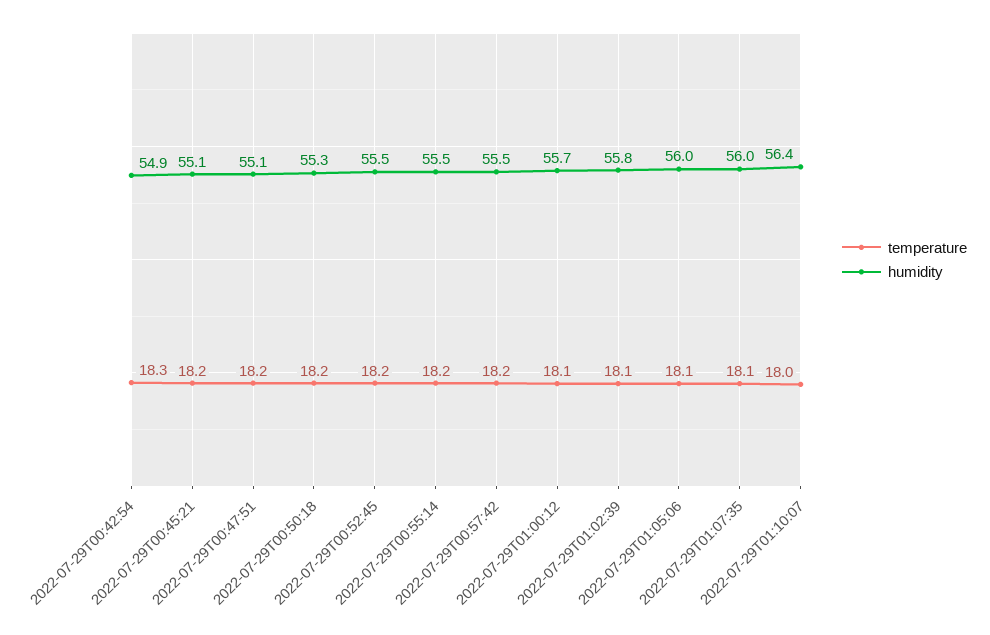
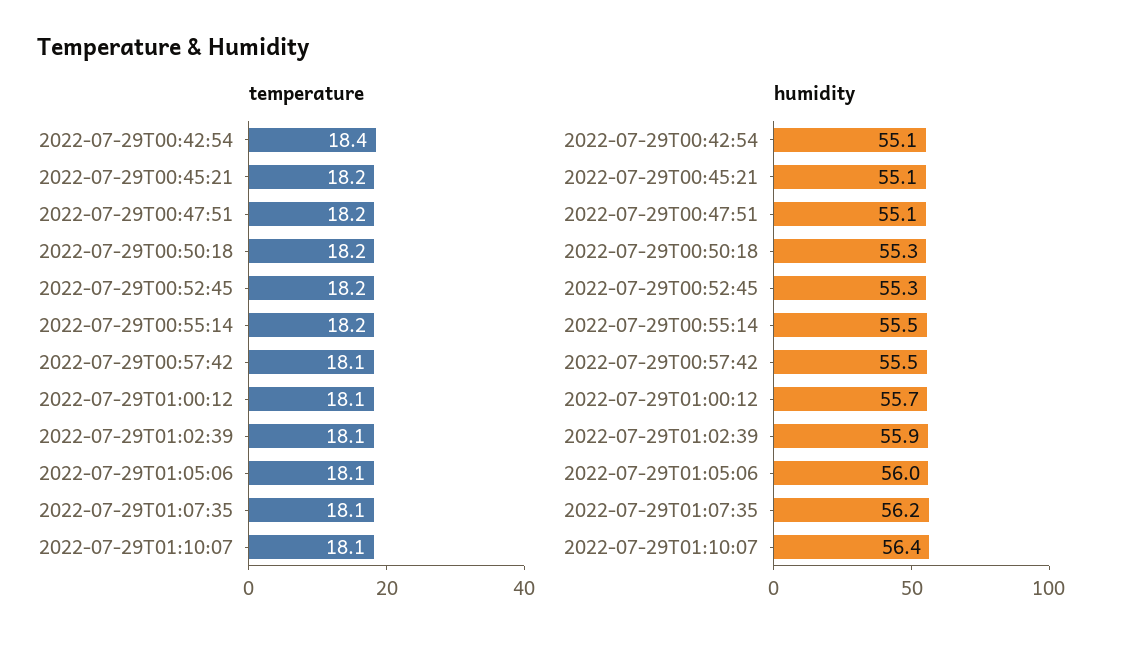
  {
    "temperature": {
-     "2022-07-29T00:42:54": 18.3,
+     "2022-07-29T00:42:54": 18.4,
      "2022-07-29T00:45:21": 18.2,
      "2022-07-29T00:47:51": 18.2,
      "2022-07-29T00:50:18": 18.2,
      "2022-07-29T00:52:45": 18.2,
      "2022-07-29T00:55:14": 18.2,
-     "2022-07-29T00:57:42": 18.2,
+     "2022-07-29T00:57:42": 18.1,
      "2022-07-29T01:00:12": 18.1,
      "2022-07-29T01:02:39": 18.1,
      "2022-07-29T01:05:06": 18.1,
      "2022-07-29T01:07:35": 18.1,
-     "2022-07-29T01:10:07": 18
+     "2022-07-29T01:10:07": 18.1
    },
    "humidity": {
-     "2022-07-29T00:42:54": 54.9,
+     "2022-07-29T00:42:54": 55.1,
      "2022-07-29T00:45:21": 55.1,
      "2022-07-29T00:47:51": 55.1,
      "2022-07-29T00:50:18": 55.3,
-     "2022-07-29T00:52:45": 55.5,
+     "2022-07-29T00:52:45": 55.3,
      "2022-07-29T00:55:14": 55.5,
      "2022-07-29T00:57:42": 55.5,
      "2022-07-29T01:00:12": 55.7,
-     "2022-07-29T01:02:39": 55.8,
+     "2022-07-29T01:02:39": 55.9,
      "2022-07-29T01:05:06": 56,
-     "2022-07-29T01:07:35": 56,
+     "2022-07-29T01:07:35": 56.2,
      "2022-07-29T01:10:07": 56.4
    }
  }

